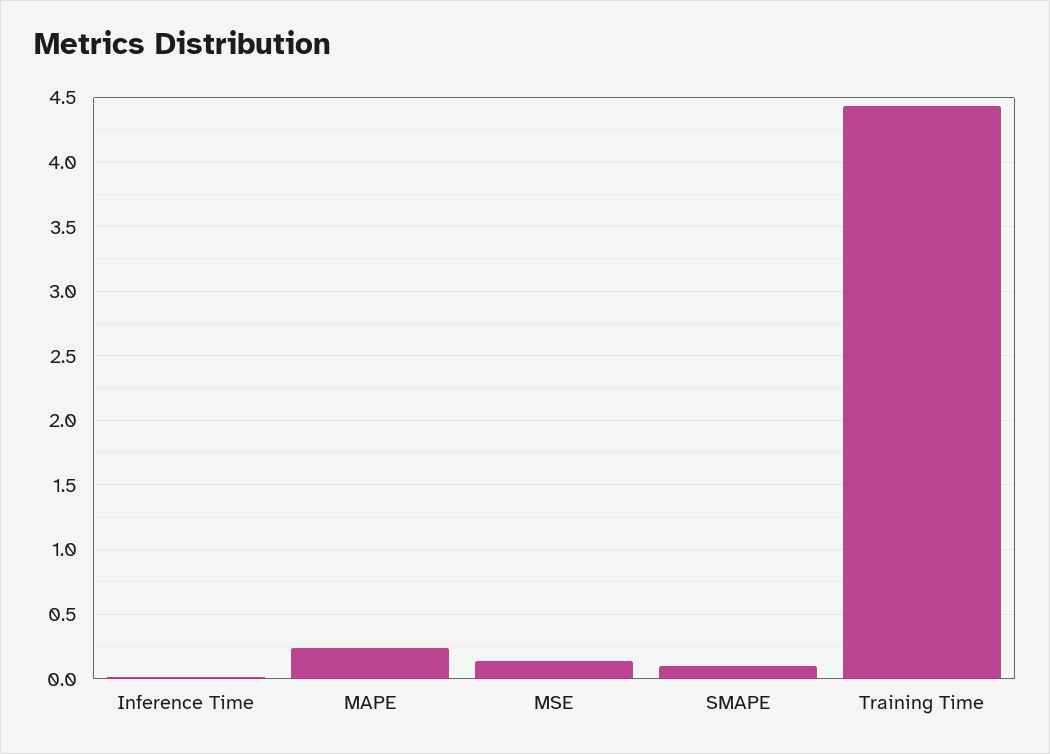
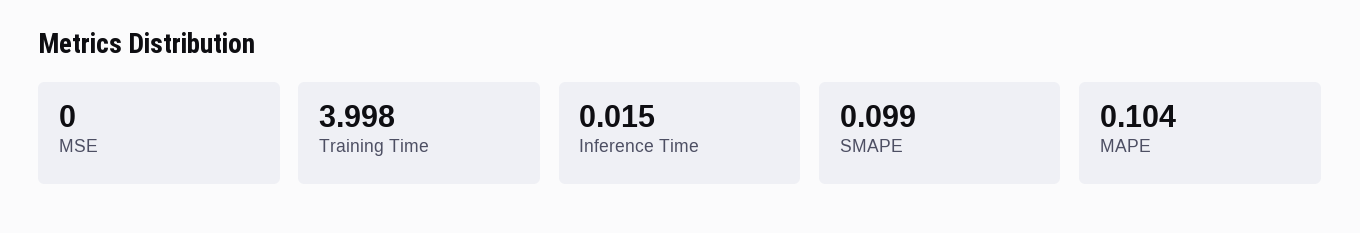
  {
    "Inference Time": 0.015,
-   "MAPE": 0.25,
+   "MAPE": 0.104,
-   "MSE": 0.15,
+   "MSE": 0,
    "SMAPE": 0.099,
-   "Training Time": 4.45
+   "Training Time": 3.998
  }

